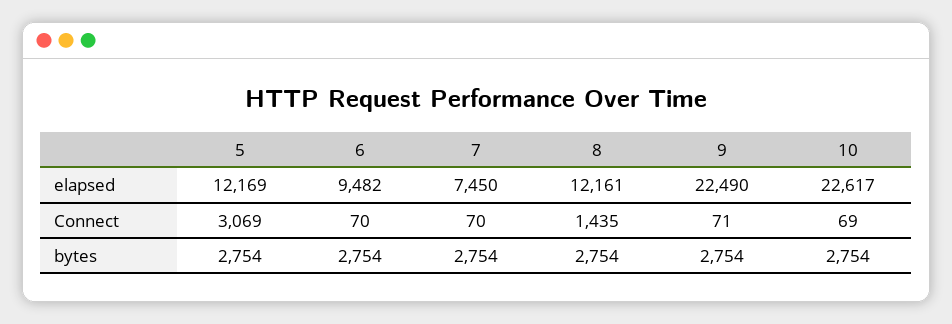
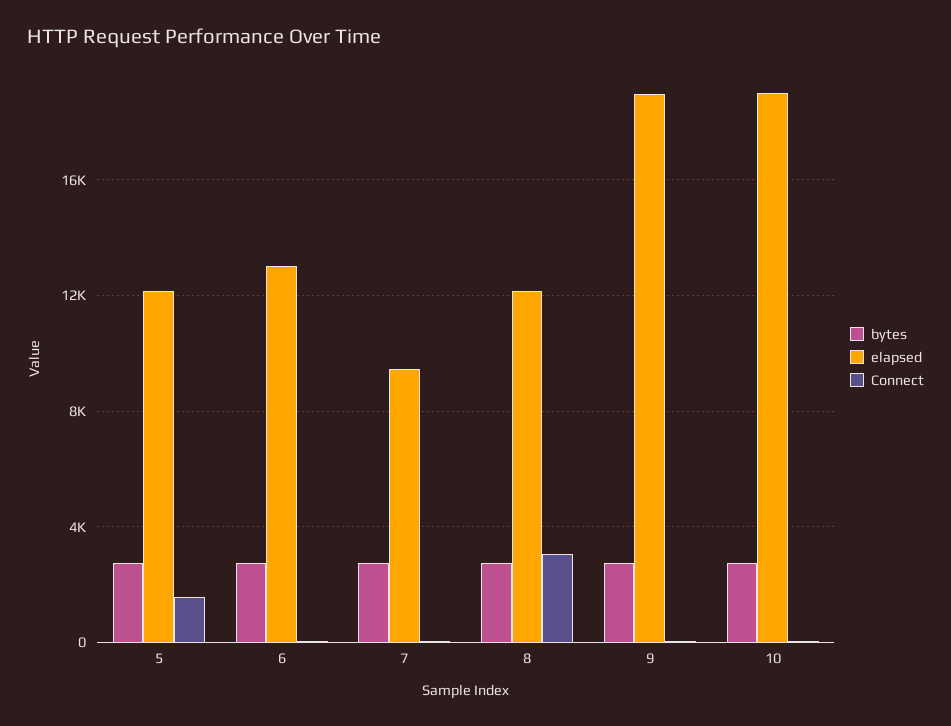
  {
    "elapsed": {
      "5": 12169,
-     "6": 9482,
+     "6": 13000,
-     "7": 7450,
+     "7": 9500,
      "8": 12161,
-     "9": 22490,
+     "9": 19000,
-     "10": 22617
+     "10": 19000
    },
    "Connect": {
-     "5": 3069,
+     "5": 1500,
      "6": 70,
      "7": 70,
-     "8": 1435,
+     "8": 3000,
      "9": 71,
      "10": 69
    },
    "bytes": {
      "5": 2754,
      "6": 2754,
      "7": 2754,
      "8": 2754,
      "9": 2754,
      "10": 2754
    }
  }

